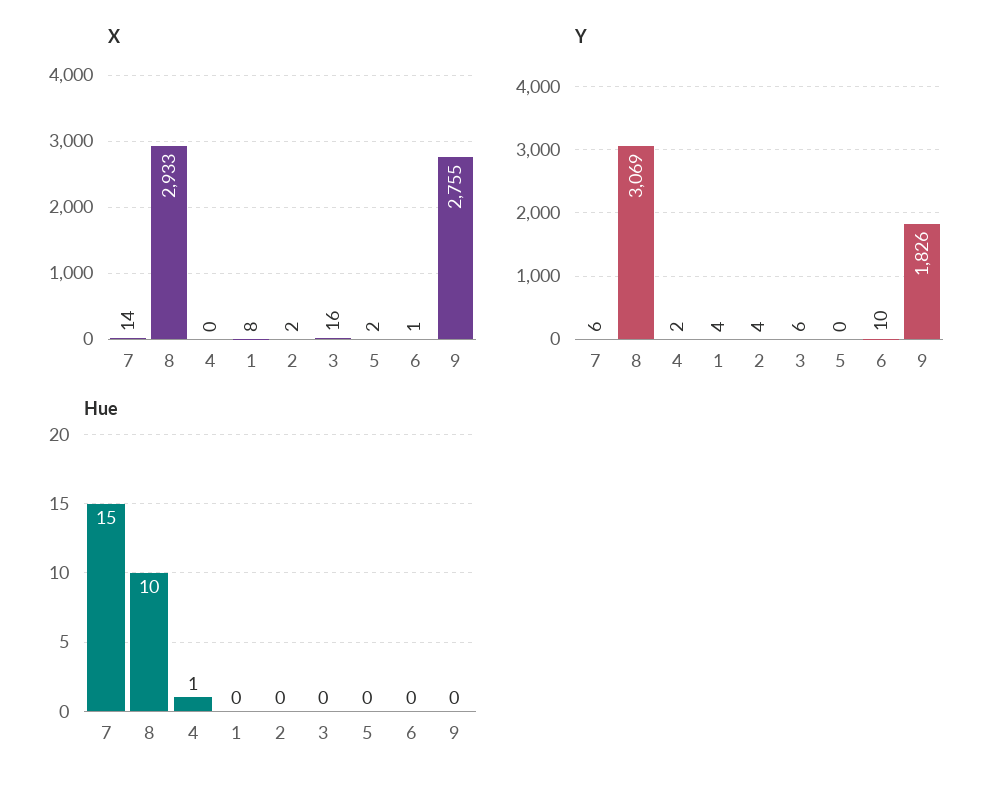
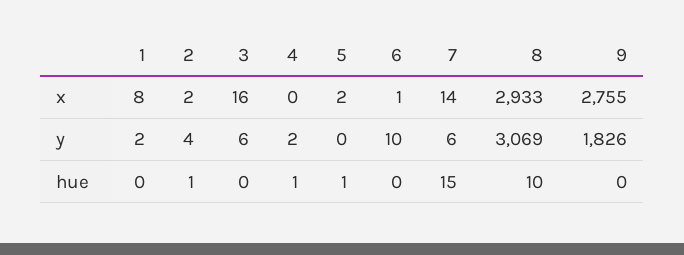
  {
    "X": {
      "7": 14,
      "8": 2933,
      "4": 0,
      "1": 8,
      "2": 2,
      "3": 16,
      "5": 2,
      "6": 1,
      "9": 2755
    },
    "Y": {
      "7": 6,
      "8": 3069,
      "4": 2,
-     "1": 4,
+     "1": 2,
      "2": 4,
      "3": 6,
      "5": 0,
      "6": 10,
      "9": 1826
    },
    "Hue": {
      "7": 15,
      "8": 10,
      "4": 1,
      "1": 0,
-     "2": 0,
+     "2": 1,
      "3": 0,
-     "5": 0,
+     "5": 1,
      "6": 0,
      "9": 0
    }
  }

